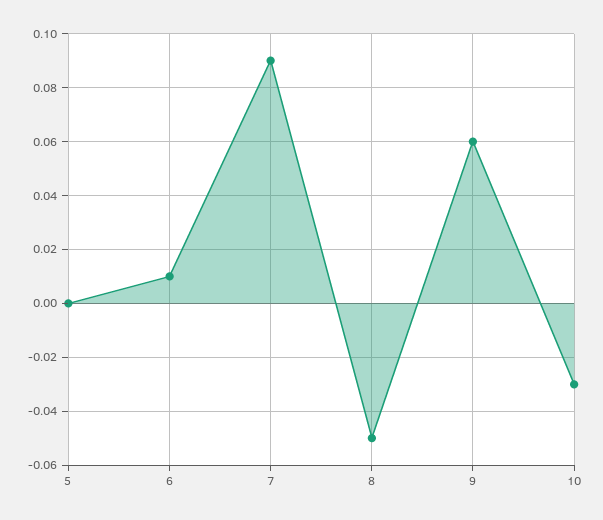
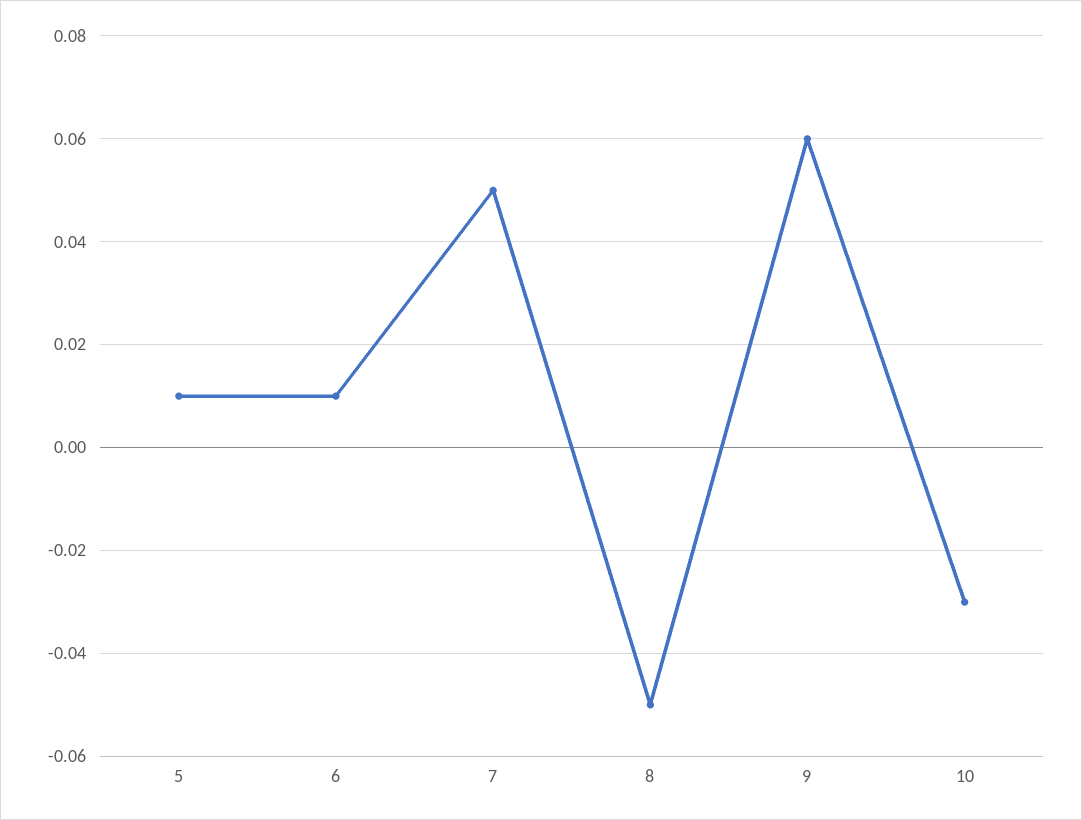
  {
-   "5": 0,
+   "5": 0.01,
    "6": 0.01,
-   "7": 0.09,
+   "7": 0.05,
    "8": -0.05,
    "9": 0.06,
    "10": -0.03
  }

